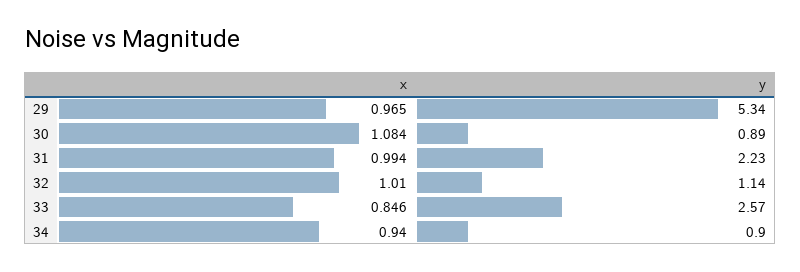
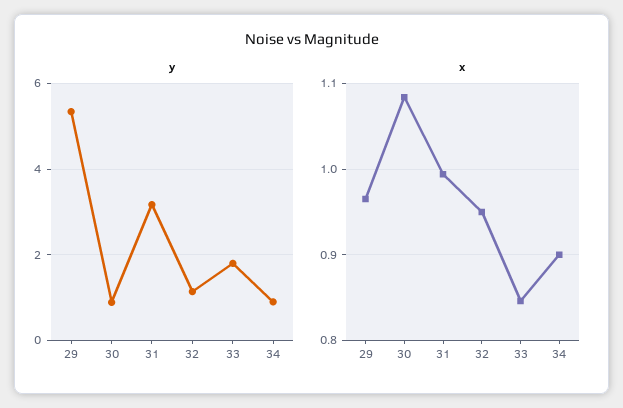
  {
    "x": {
      "29": 0.965,
      "30": 1.084,
      "31": 0.994,
-     "32": 1.01,
+     "32": 0.95,
      "33": 0.846,
-     "34": 0.94
+     "34": 0.9
    },
    "y": {
      "29": 5.34,
      "30": 0.89,
-     "31": 2.23,
+     "31": 3.2,
      "32": 1.14,
-     "33": 2.57,
+     "33": 1.8,
      "34": 0.9
    }
  }

